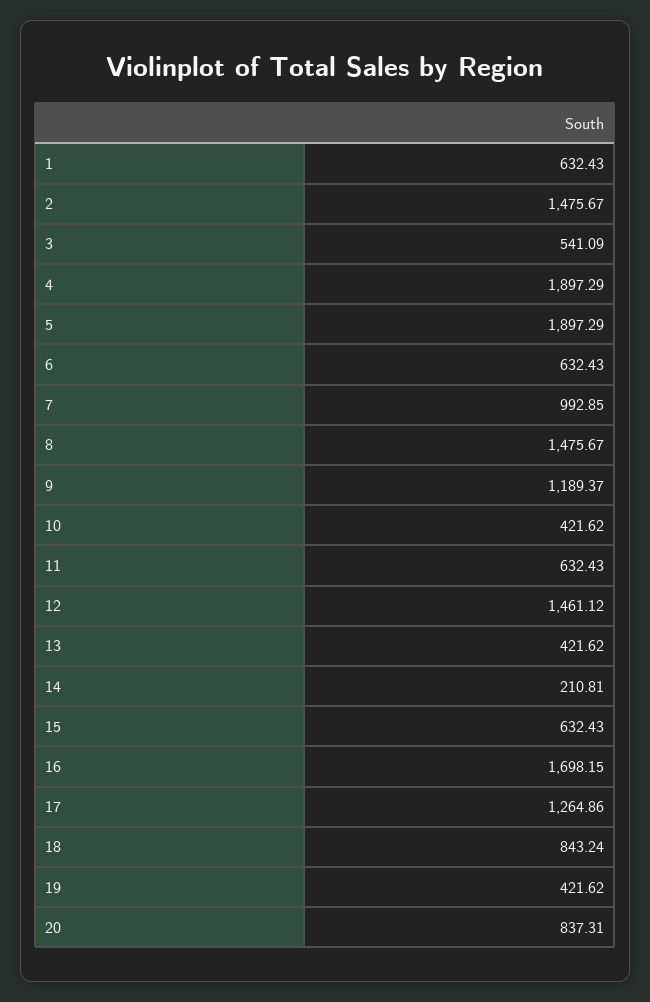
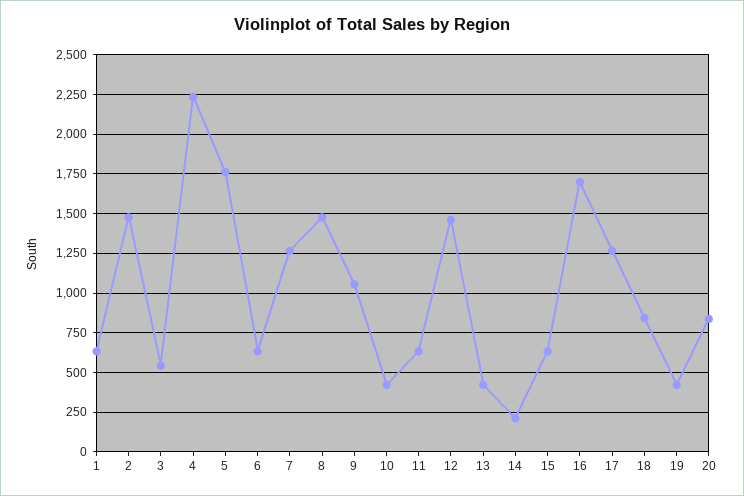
  {
    "1": 632.43,
    "2": 1475.67,
    "3": 541.09,
-   "4": 1897.29,
+   "4": 2250,
-   "5": 1897.29,
+   "5": 1750,
    "6": 632.43,
-   "7": 992.85,
+   "7": 1250,
    "8": 1475.67,
-   "9": 1189.37,
+   "9": 1050,
    "10": 421.62,
    "11": 632.43,
    "12": 1461.12,
    "13": 421.62,
    "14": 210.81,
    "15": 632.43,
    "16": 1698.15,
    "17": 1264.86,
    "18": 843.24,
    "19": 421.62,
    "20": 837.31
  }

